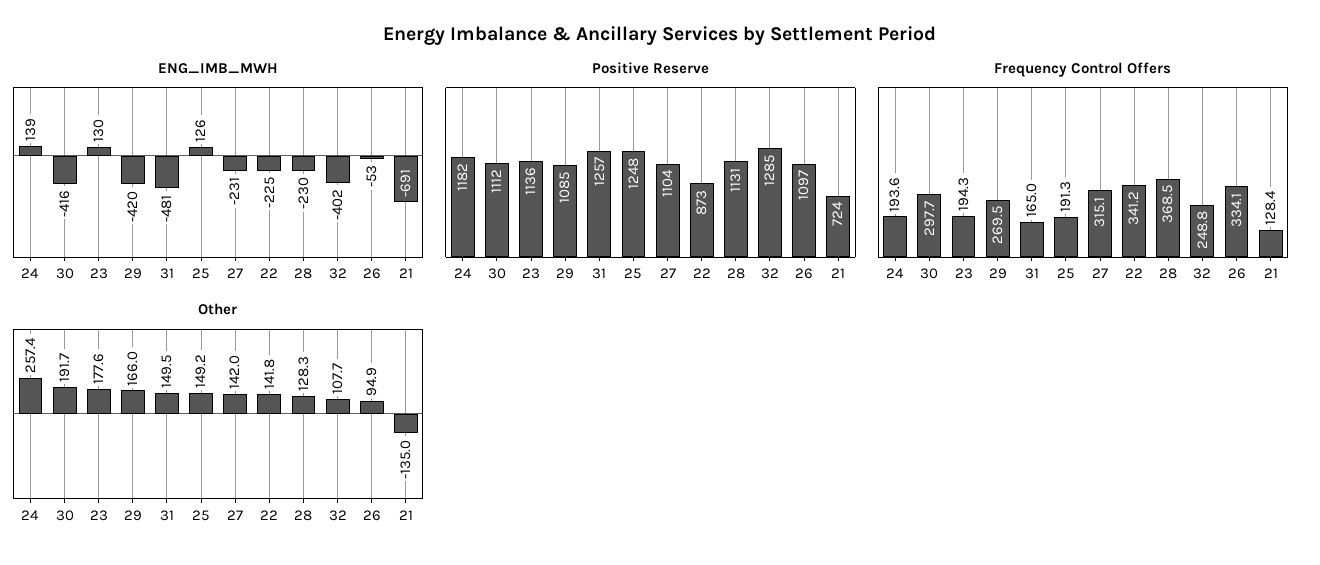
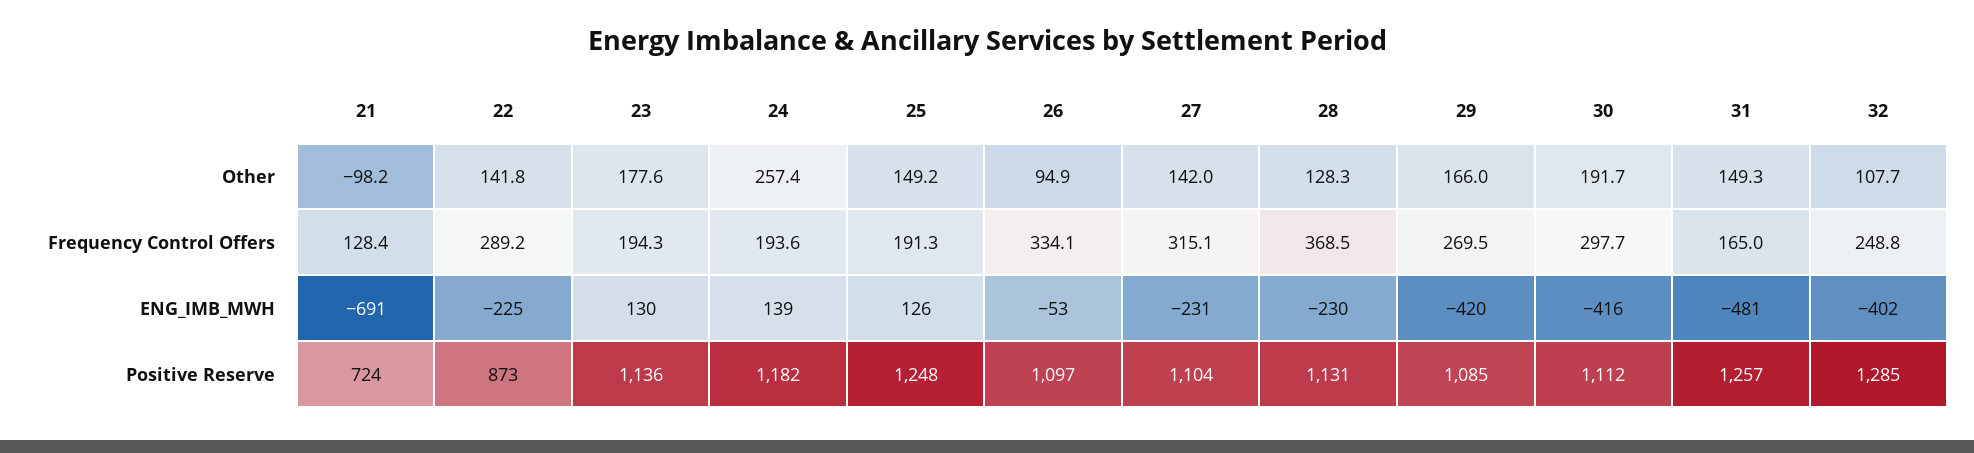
  {
    "ENG_IMB_MWH": {
      "24": 139,
      "30": -416,
      "23": 130,
      "29": -420,
      "31": -481,
      "25": 126,
      "27": -231,
      "22": -225,
      "28": -230,
      "32": -402,
      "26": -53,
      "21": -691
    },
    "Positive Reserve": {
      "24": 1182,
      "30": 1112,
      "23": 1136,
      "29": 1085,
      "31": 1257,
      "25": 1248,
      "27": 1104,
      "22": 873,
      "28": 1131,
      "32": 1285,
      "26": 1097,
      "21": 724
    },
    "Frequency Control Offers": {
      "24": 193.6,
      "30": 297.7,
      "23": 194.3,
      "29": 269.5,
      "31": 165,
      "25": 191.3,
      "27": 315.1,
-     "22": 341.2,
+     "22": 289.2,
      "28": 368.5,
      "32": 248.8,
      "26": 334.1,
      "21": 128.4
    },
    "Other": {
      "24": 257.4,
      "30": 191.7,
      "23": 177.6,
      "29": 166,
-     "31": 149.5,
+     "31": 149.3,
      "25": 149.2,
      "27": 142,
      "22": 141.8,
      "28": 128.3,
      "32": 107.7,
      "26": 94.9,
-     "21": -135
+     "21": -98.2
    }
  }

